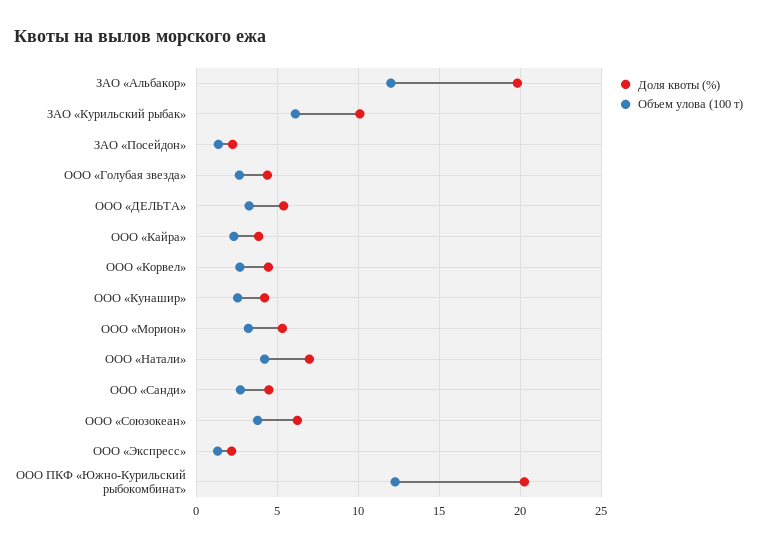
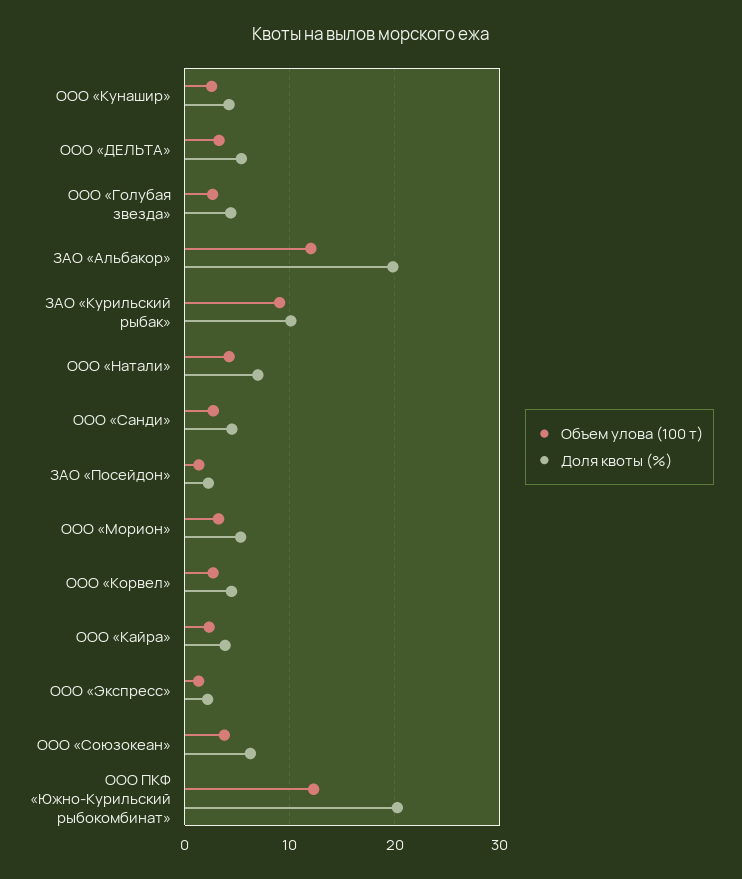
  {
    "Доля квоты (%)": {
      "ЗАО «Альбакор»": 20,
      "ЗАО «Курильский рыбак»": 10,
      "ЗАО «Посейдон»": 2.5,
      "ООО «Голубая звезда»": 4.5,
      "ООО «ДЕЛЬТА»": 5.5,
      "ООО «Кайра»": 4,
      "ООО «Корвел»": 4.5,
      "ООО «Кунашир»": 4,
      "ООО «Морион»": 5.5,
      "ООО «Натали»": 7,
      "ООО «Санди»": 4.5,
      "ООО «Союзокеан»": 6.5,
      "ООО «Экспресс»": 2,
      "ООО ПКФ «Южно-Курильский рыбокомбинат»": 20.5
    },
    "Объем улова (100 т)": {
      "ЗАО «Альбакор»": 12,
-     "ЗАО «Курильский рыбак»": 6,
+     "ЗАО «Курильский рыбак»": 9,
      "ЗАО «Посейдон»": 1.5,
      "ООО «Голубая звезда»": 2.5,
      "ООО «ДЕЛЬТА»": 3.5,
      "ООО «Кайра»": 2.5,
      "ООО «Корвел»": 2.5,
      "ООО «Кунашир»": 2.5,
      "ООО «Морион»": 3,
      "ООО «Натали»": 4,
      "ООО «Санди»": 2.5,
      "ООО «Союзокеан»": 4,
      "ООО «Экспресс»": 1.5,
      "ООО ПКФ «Южно-Курильский рыбокомбинат»": 12.5
    }
  }

